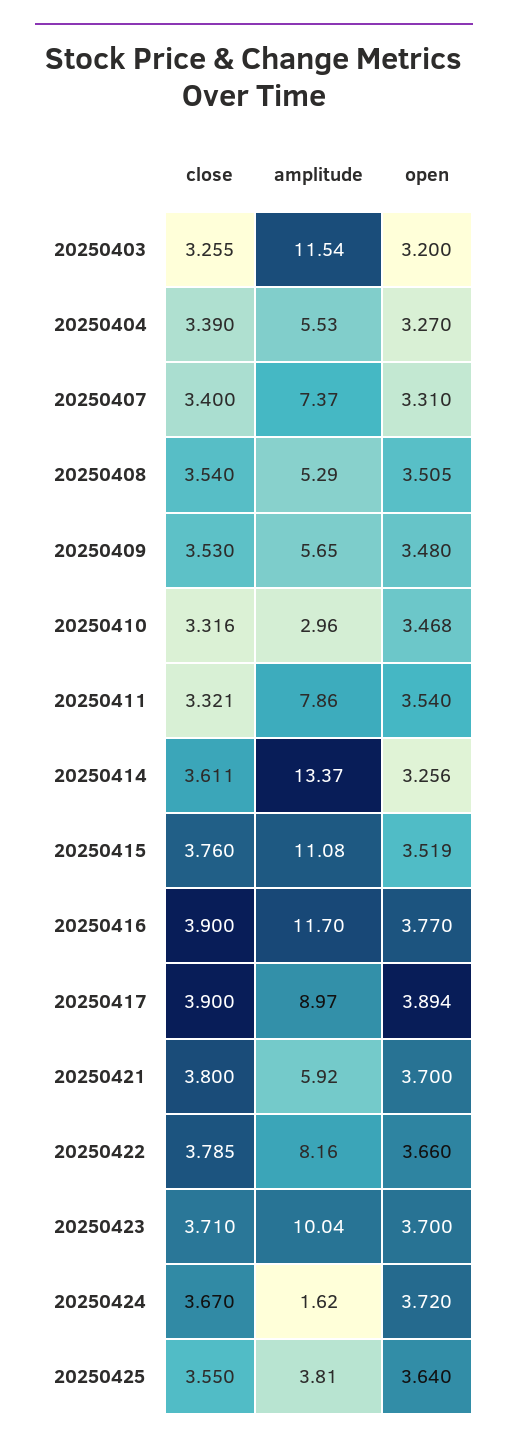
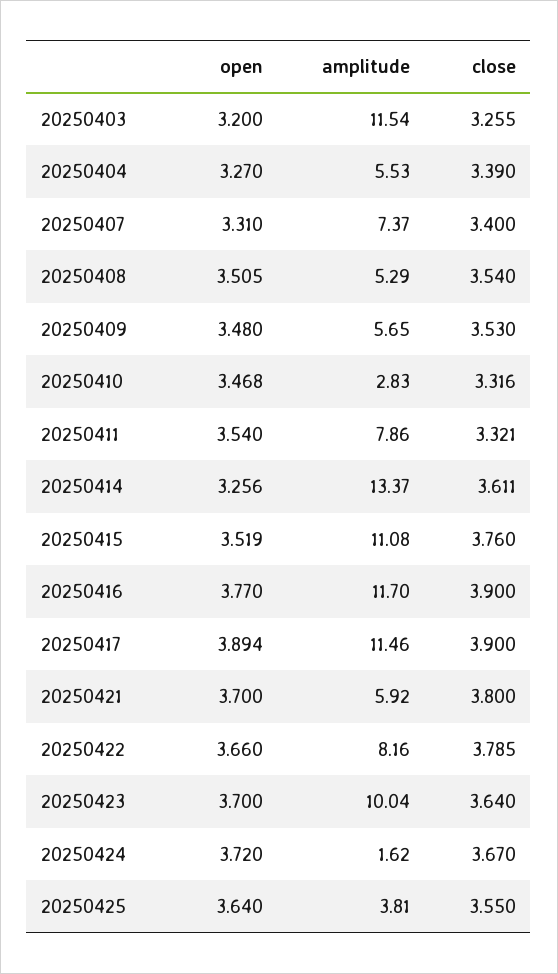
  {
    "close": {
      "20250403": 3.255,
      "20250404": 3.39,
      "20250407": 3.4,
      "20250408": 3.54,
      "20250409": 3.53,
      "20250410": 3.316,
      "20250411": 3.321,
      "20250414": 3.611,
      "20250415": 3.76,
      "20250416": 3.9,
      "20250417": 3.9,
      "20250421": 3.8,
      "20250422": 3.785,
-     "20250423": 3.71,
+     "20250423": 3.64,
      "20250424": 3.67,
      "20250425": 3.55
    },
    "amplitude": {
      "20250403": 11.54,
      "20250404": 5.53,
      "20250407": 7.37,
      "20250408": 5.29,
      "20250409": 5.65,
-     "20250410": 2.96,
+     "20250410": 2.83,
      "20250411": 7.86,
      "20250414": 13.37,
      "20250415": 11.08,
      "20250416": 11.7,
-     "20250417": 8.97,
+     "20250417": 11.46,
      "20250421": 5.92,
      "20250422": 8.16,
      "20250423": 10.04,
      "20250424": 1.62,
      "20250425": 3.81
    },
    "open": {
      "20250403": 3.2,
      "20250404": 3.27,
      "20250407": 3.31,
      "20250408": 3.505,
      "20250409": 3.48,
      "20250410": 3.468,
      "20250411": 3.54,
      "20250414": 3.256,
      "20250415": 3.519,
      "20250416": 3.77,
      "20250417": 3.894,
      "20250421": 3.7,
      "20250422": 3.66,
      "20250423": 3.7,
      "20250424": 3.72,
      "20250425": 3.64
    }
  }

